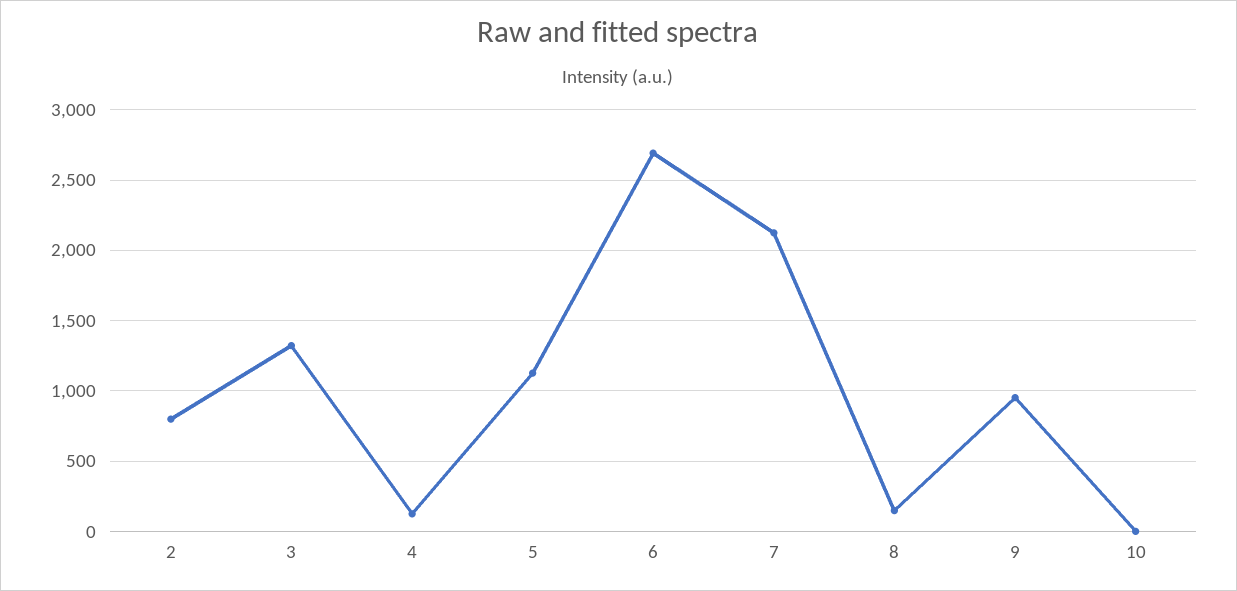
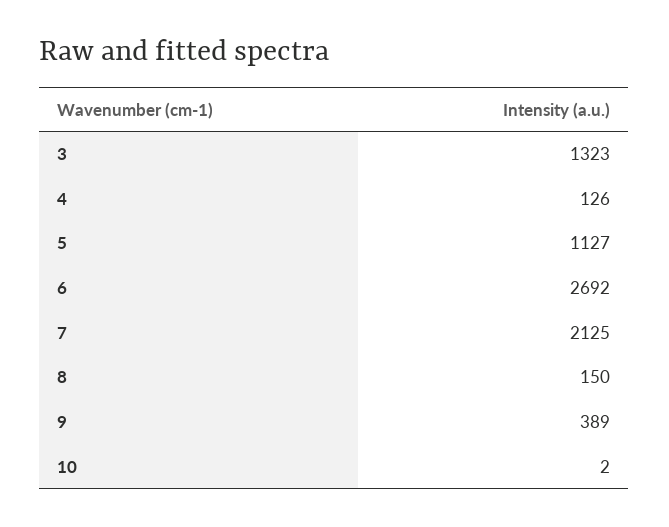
  {
-   "2": 800,
    "3": 1323,
    "4": 126,
    "5": 1127,
    "6": 2692,
    "7": 2125,
    "8": 150,
-   "9": 950,
+   "9": 389,
    "10": 2
  }

